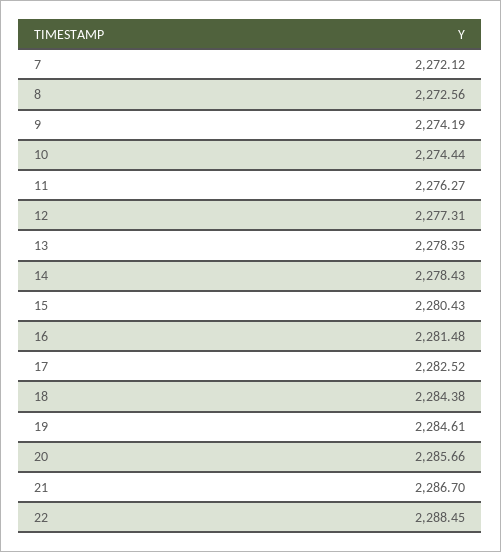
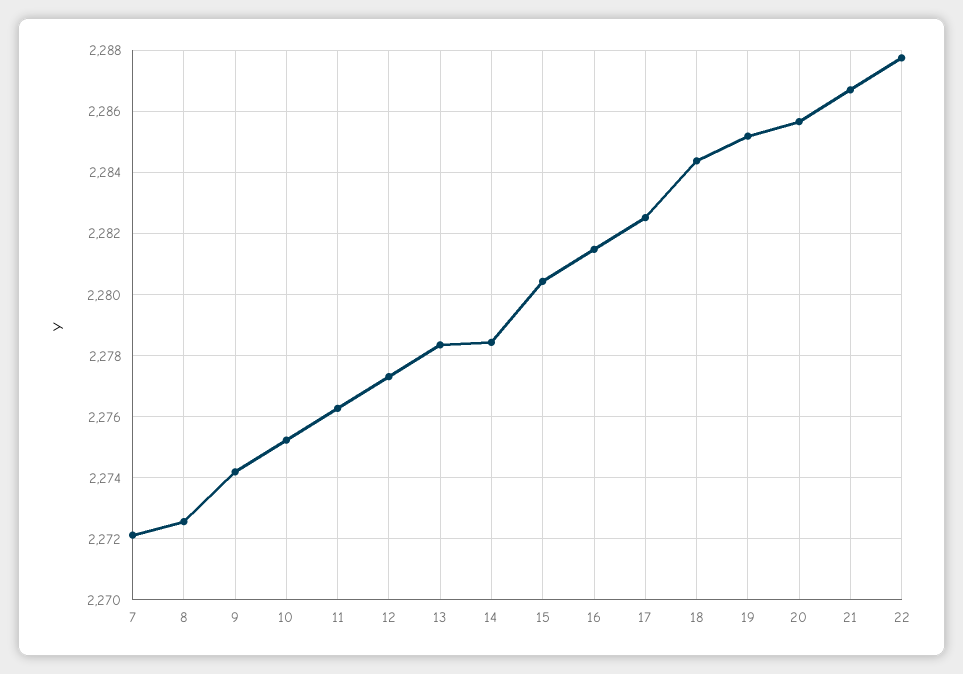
  {
    "7": 2272.12,
    "8": 2272.56,
    "9": 2274.19,
-   "10": 2274.44,
+   "10": 2275.2,
    "11": 2276.27,
    "12": 2277.31,
    "13": 2278.35,
    "14": 2278.43,
    "15": 2280.43,
    "16": 2281.48,
    "17": 2282.52,
    "18": 2284.38,
-   "19": 2284.61,
+   "19": 2285.2,
    "20": 2285.66,
    "21": 2286.7,
-   "22": 2288.45
+   "22": 2287.8
  }

